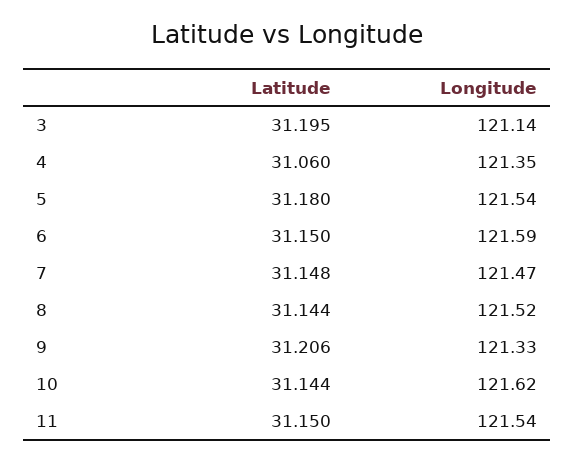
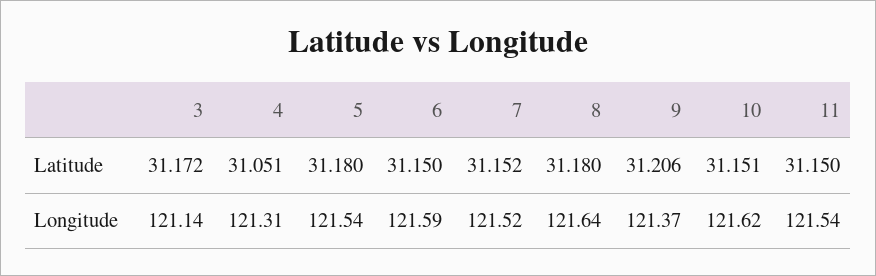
  {
    "Latitude": {
-     "3": 31.195,
+     "3": 31.172,
-     "4": 31.06,
+     "4": 31.051,
      "5": 31.18,
      "6": 31.15,
-     "7": 31.148,
+     "7": 31.152,
-     "8": 31.144,
+     "8": 31.18,
      "9": 31.206,
-     "10": 31.144,
+     "10": 31.151,
      "11": 31.15
    },
    "Longitude": {
      "3": 121.14,
-     "4": 121.35,
+     "4": 121.31,
      "5": 121.54,
      "6": 121.59,
-     "7": 121.47,
+     "7": 121.52,
-     "8": 121.52,
+     "8": 121.64,
-     "9": 121.33,
+     "9": 121.37,
      "10": 121.62,
      "11": 121.54
    }
  }

